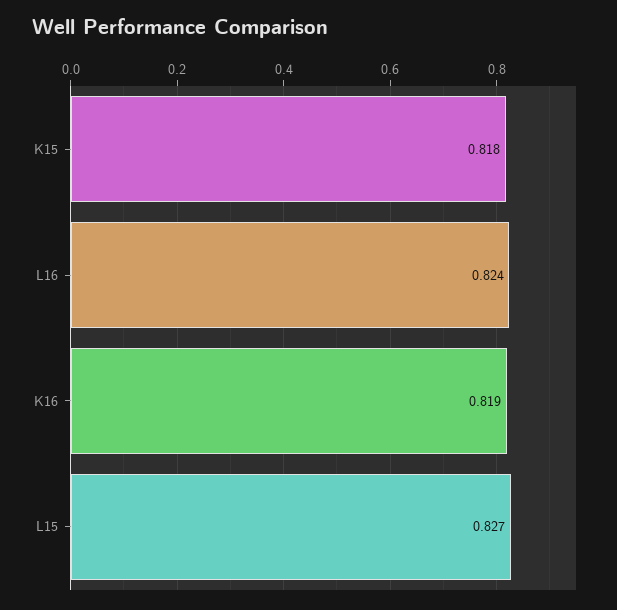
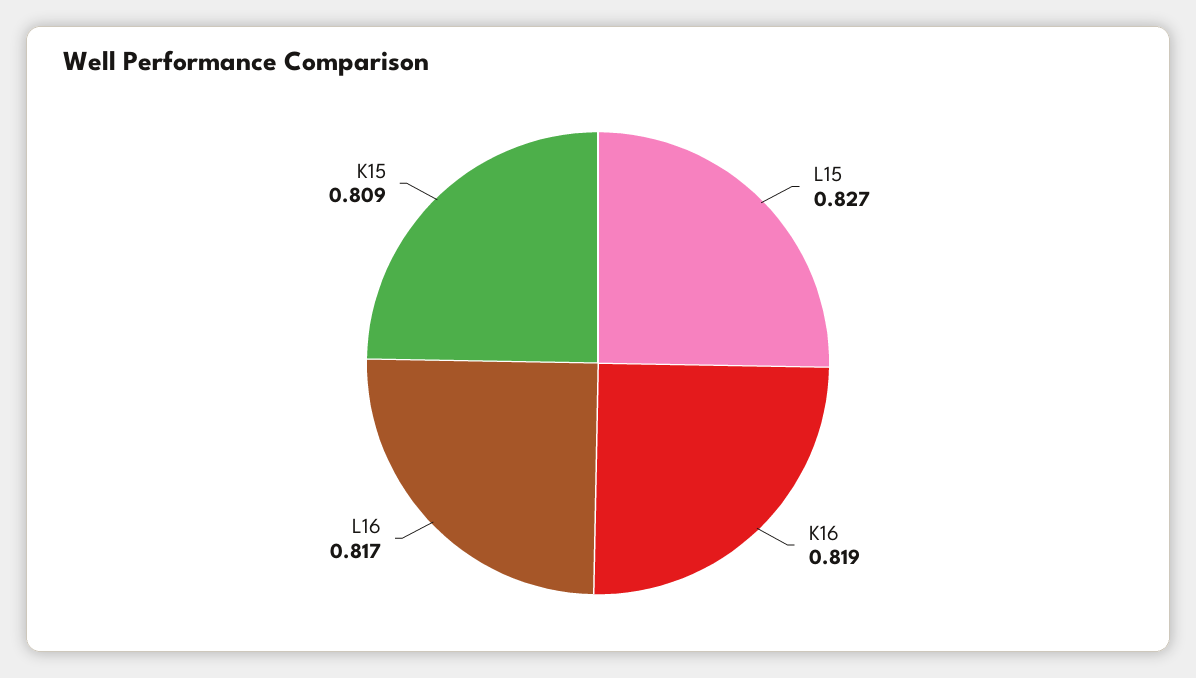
  {
-   "K15": 0.818,
+   "K15": 0.809,
-   "L16": 0.824,
+   "L16": 0.817,
    "K16": 0.819,
    "L15": 0.827
  }

